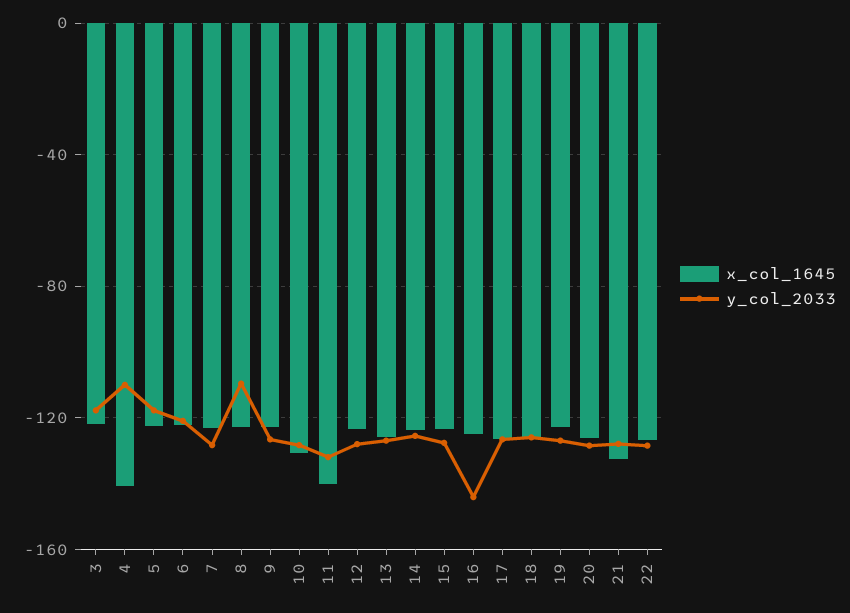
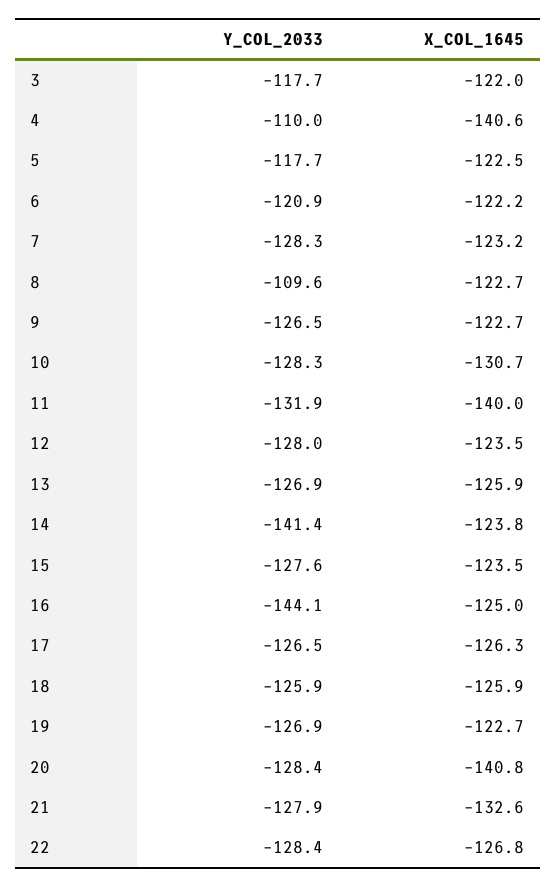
  {
    "x_col_1645": {
      "3": -122,
      "4": -140.6,
      "5": -122.5,
      "6": -122.2,
      "7": -123.2,
      "8": -122.7,
      "9": -122.7,
      "10": -130.7,
      "11": -140,
      "12": -123.5,
      "13": -125.9,
      "14": -123.8,
      "15": -123.5,
      "16": -125,
      "17": -126.3,
      "18": -125.9,
      "19": -122.7,
-     "20": -125,
+     "20": -140.8,
      "21": -132.6,
      "22": -126.8
    },
    "y_col_2033": {
      "3": -117.7,
      "4": -110,
      "5": -117.7,
      "6": -120.9,
      "7": -128.3,
      "8": -109.6,
      "9": -126.5,
      "10": -128.3,
      "11": -131.9,
      "12": -128,
      "13": -126.9,
-     "14": -125,
+     "14": -141.4,
      "15": -127.6,
      "16": -144.1,
      "17": -126.5,
      "18": -125.9,
      "19": -126.9,
      "20": -128.4,
      "21": -127.9,
      "22": -128.4
    }
  }

